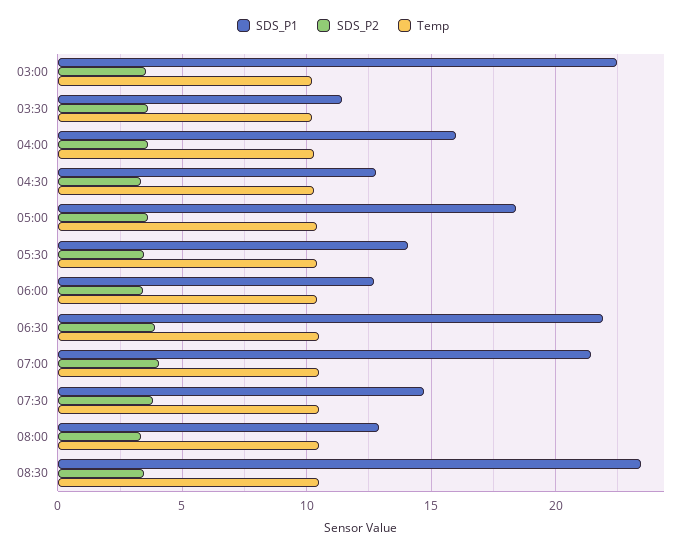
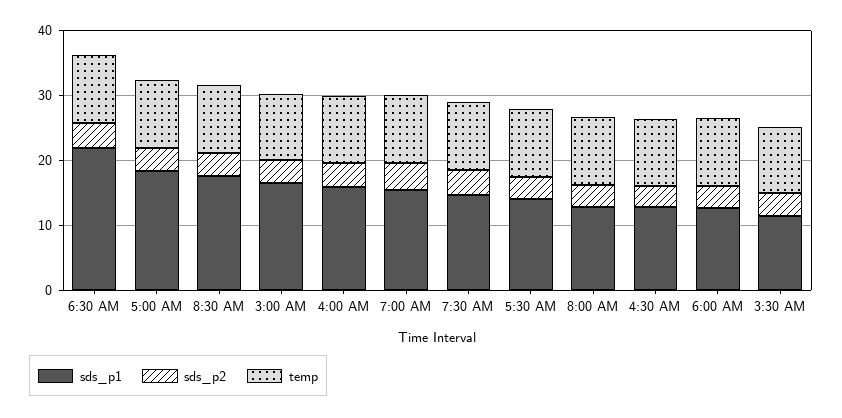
  {
    "SDS_P1": {
-     "03:00": 22.5,
+     "03:00": 16,
      "03:30": 11.5,
      "04:00": 16,
      "04:30": 13,
      "05:00": 18.5,
      "05:30": 14,
      "06:00": 12.5,
      "06:30": 22,
-     "07:00": 21.5,
+     "07:00": 16,
      "07:30": 14.5,
      "08:00": 13,
-     "08:30": 23.5
+     "08:30": 18
    },
    "SDS_P2": {
      "03:00": 3.5,
      "03:30": 3.5,
      "04:00": 3.5,
      "04:30": 3.5,
      "05:00": 3.5,
      "05:30": 3.5,
      "06:00": 3.5,
      "06:30": 4,
      "07:00": 4,
      "07:30": 4,
      "08:00": 3.5,
      "08:30": 3.5
    },
    "Temp": {
      "03:00": 10,
      "03:30": 10,
      "04:00": 10.5,
      "04:30": 10.5,
      "05:00": 10.5,
      "05:30": 10.5,
      "06:00": 10.5,
      "06:30": 10.5,
      "07:00": 10.5,
      "07:30": 10.5,
      "08:00": 10.5,
      "08:30": 10.5
    }
  }

